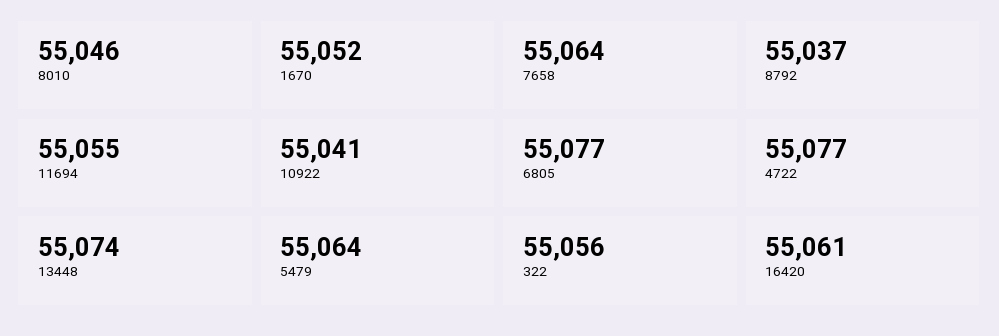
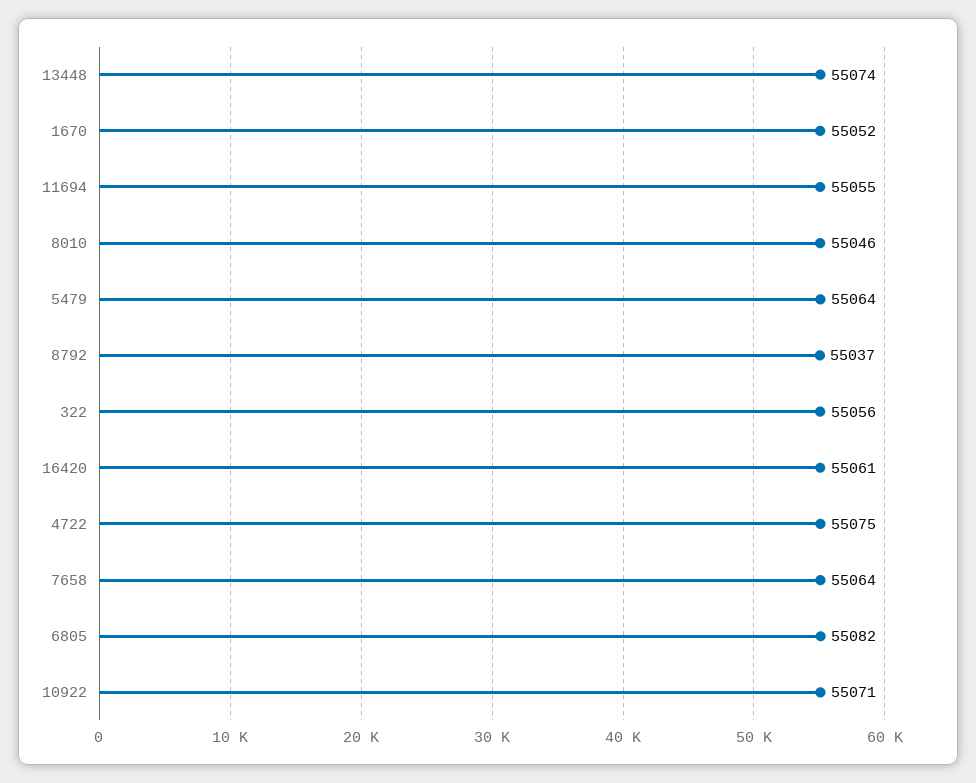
  {
    "8010": 55046,
    "1670": 55052,
    "7658": 55064,
    "8792": 55037,
    "11694": 55055,
-   "10922": 55041,
+   "10922": 55071,
-   "6805": 55077,
+   "6805": 55082,
-   "4722": 55077,
+   "4722": 55075,
    "13448": 55074,
    "5479": 55064,
    "322": 55056,
    "16420": 55061
  }

